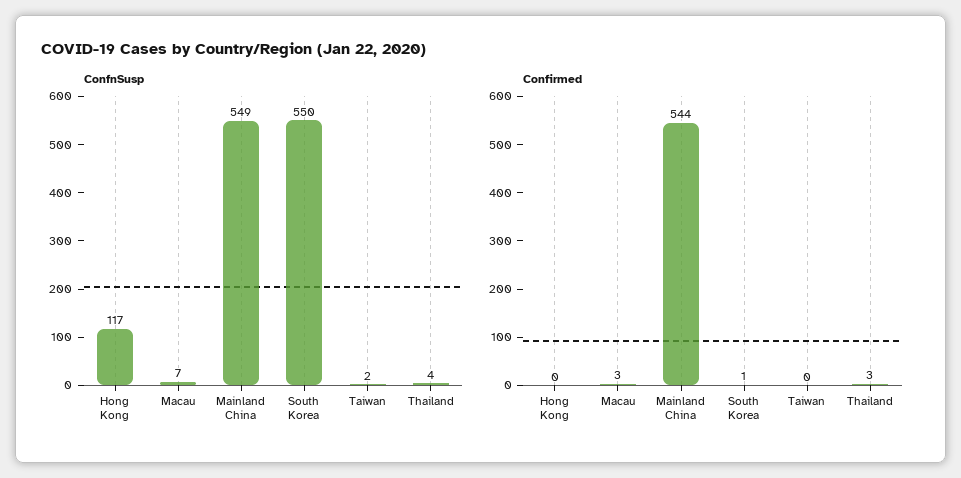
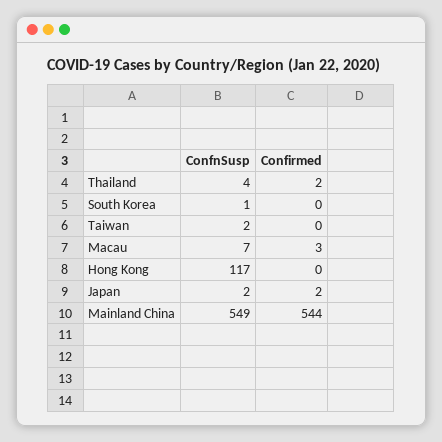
  {
    "ConfnSusp": {
      "Hong Kong": 117,
      "Macau": 7,
      "Mainland China": 549,
-     "South Korea": 550,
+     "South Korea": 1,
      "Taiwan": 2,
-     "Thailand": 4
+     "Thailand": 4,
+     "Japan": 2
    },
    "Confirmed": {
      "Hong Kong": 0,
      "Macau": 3,
      "Mainland China": 544,
-     "South Korea": 1,
+     "South Korea": 0,
      "Taiwan": 0,
-     "Thailand": 3
+     "Thailand": 2,
+     "Japan": 2
    }
  }

